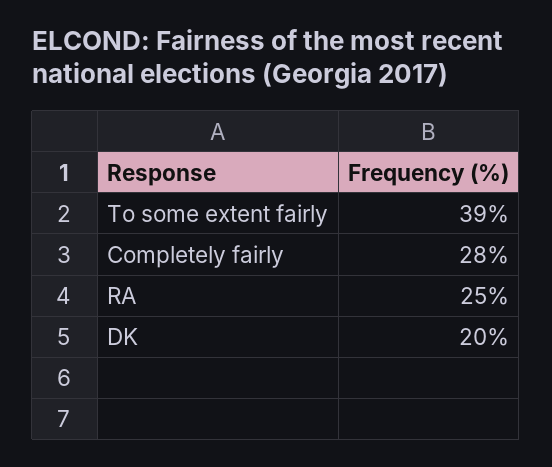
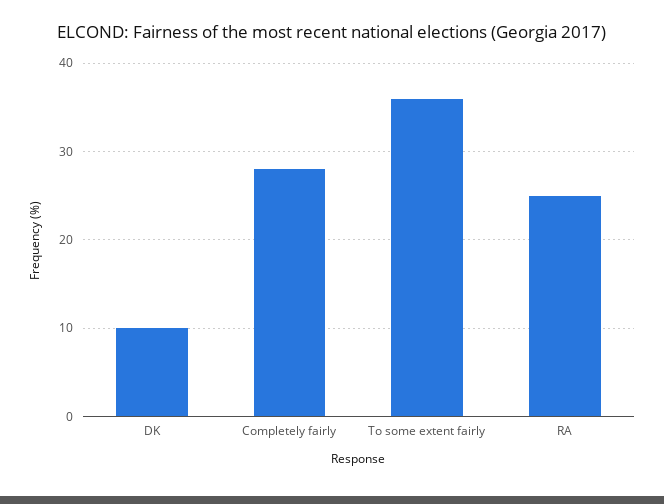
  {
-   "To some extent fairly": 39,
+   "To some extent fairly": 36,
    "Completely fairly": 28,
    "RA": 25,
-   "DK": 20
+   "DK": 10
  }

